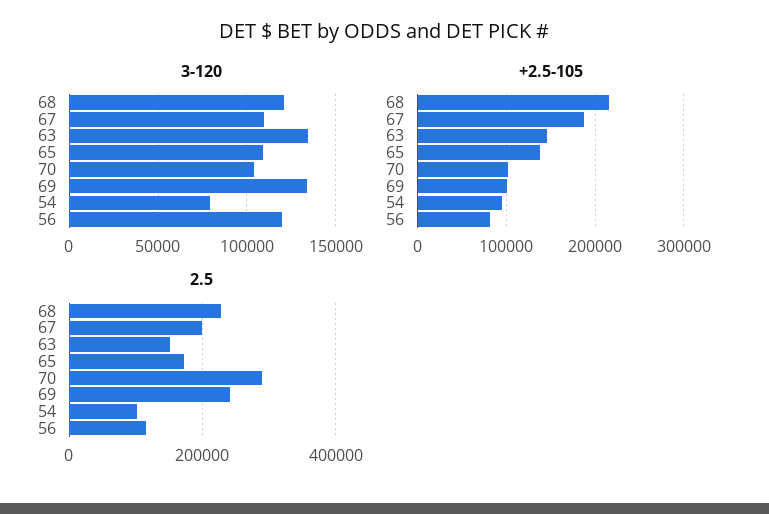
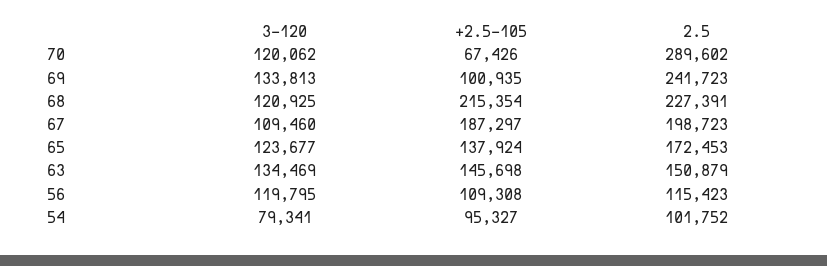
  {
    "3-120": {
      "68": 120925,
      "67": 109460,
      "63": 134469,
-     "65": 110000,
+     "65": 123677,
-     "70": 105000,
+     "70": 120062,
      "69": 133813,
      "54": 79341,
      "56": 119795
    },
    "+2.5-105": {
      "68": 215354,
      "67": 187297,
      "63": 145698,
      "65": 137924,
-     "70": 100000,
+     "70": 67426,
      "69": 100935,
      "54": 95327,
-     "56": 80000
+     "56": 109308
    },
    "2.5": {
      "68": 227391,
      "67": 198723,
      "63": 150879,
      "65": 172453,
      "70": 289602,
      "69": 241723,
      "54": 101752,
      "56": 115423
    }
  }

